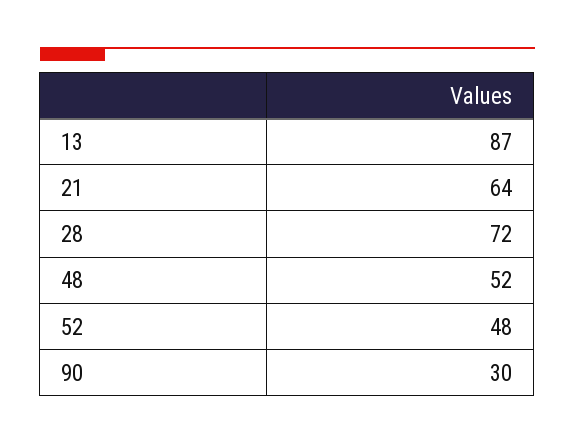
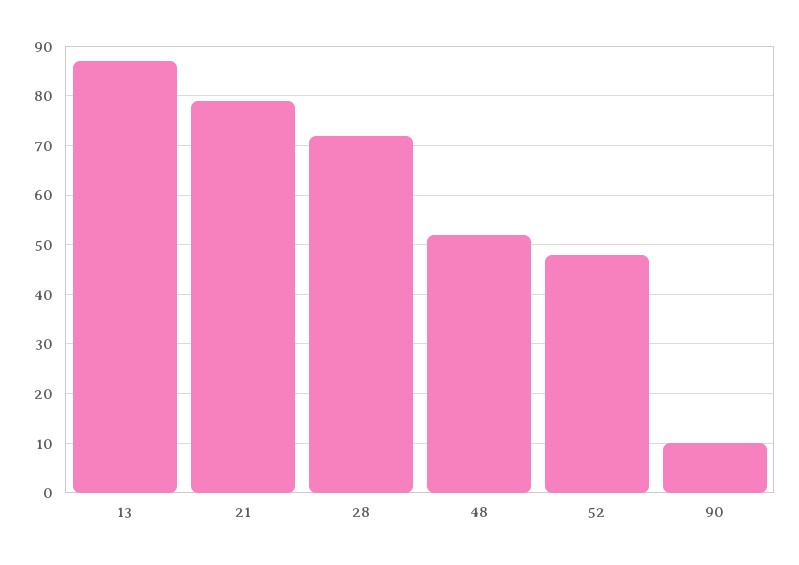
  {
    "13": 87,
-   "21": 64,
+   "21": 80,
    "28": 72,
    "48": 52,
    "52": 48,
-   "90": 30
+   "90": 10
  }

